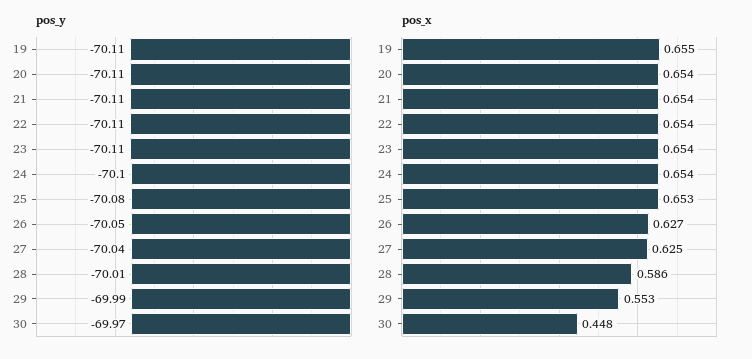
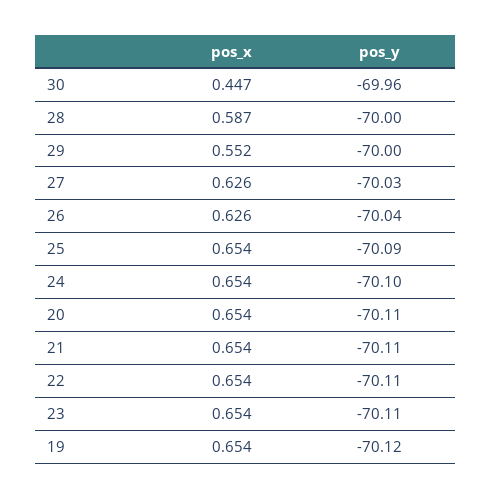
  {
    "pos_y": {
-     "19": -70.11,
+     "19": -70.12,
      "20": -70.11,
      "21": -70.11,
      "22": -70.11,
      "23": -70.11,
      "24": -70.1,
-     "25": -70.08,
+     "25": -70.09,
-     "26": -70.05,
+     "26": -70.04,
-     "27": -70.04,
+     "27": -70.03,
-     "28": -70.01,
+     "28": -70,
-     "29": -69.99,
+     "29": -70,
-     "30": -69.97
+     "30": -69.96
    },
    "pos_x": {
-     "19": 0.655,
+     "19": 0.654,
      "20": 0.654,
      "21": 0.654,
      "22": 0.654,
      "23": 0.654,
      "24": 0.654,
-     "25": 0.653,
+     "25": 0.654,
-     "26": 0.627,
+     "26": 0.626,
-     "27": 0.625,
+     "27": 0.626,
-     "28": 0.586,
+     "28": 0.587,
-     "29": 0.553,
+     "29": 0.552,
-     "30": 0.448
+     "30": 0.447
    }
  }

